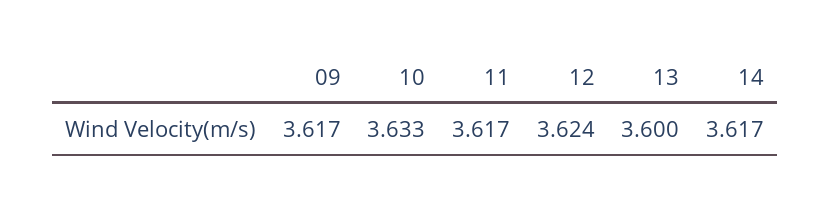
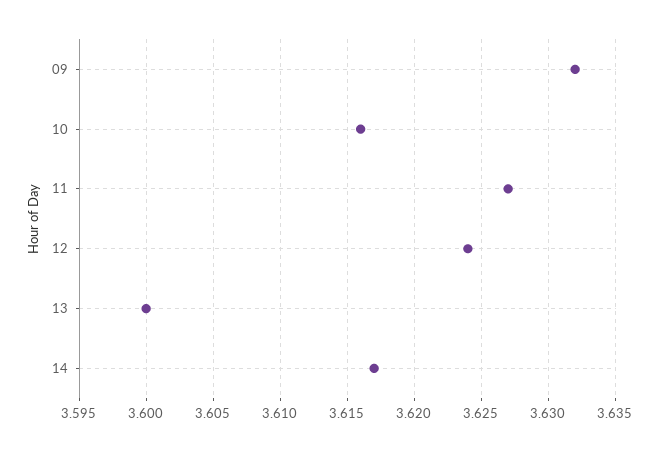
  {
-   "09": 3.617,
+   "09": 3.632,
-   "10": 3.633,
+   "10": 3.616,
-   "11": 3.617,
+   "11": 3.627,
    "12": 3.624,
    "13": 3.6,
    "14": 3.617
  }

